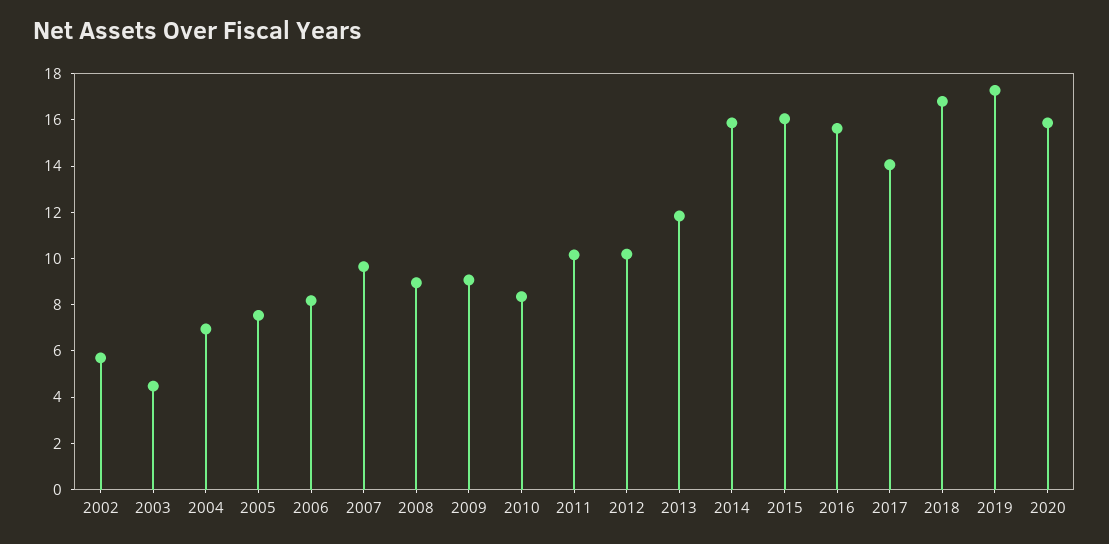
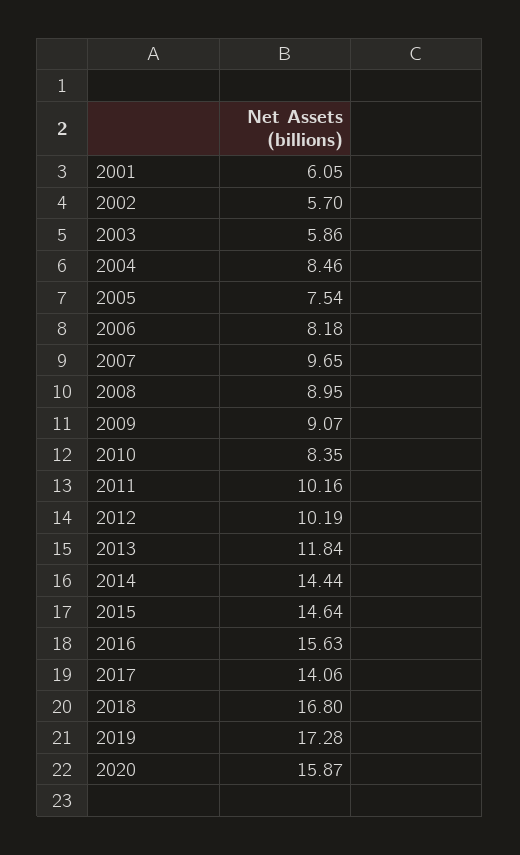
  {
    "2002": 5.7,
-   "2003": 4.5,
+   "2003": 5.86,
-   "2004": 7,
+   "2004": 8.46,
    "2005": 7.54,
    "2006": 8.18,
    "2007": 9.65,
    "2008": 8.95,
    "2009": 9.07,
    "2010": 8.35,
    "2011": 10.16,
    "2012": 10.19,
    "2013": 11.84,
-   "2014": 16,
+   "2014": 14.44,
-   "2015": 16,
+   "2015": 14.64,
    "2016": 15.63,
    "2017": 14.06,
    "2018": 16.8,
    "2019": 17.28,
-   "2020": 15.87
+   "2020": 15.87,
+   "2001": 6.05
  }

